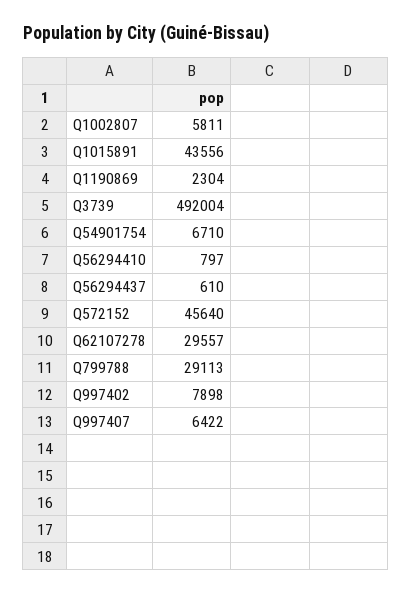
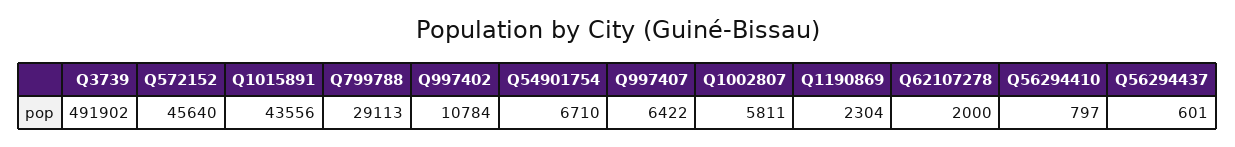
  {
    "Q1002807": 5811,
    "Q1015891": 43556,
    "Q1190869": 2304,
-   "Q3739": 492004,
+   "Q3739": 491902,
    "Q54901754": 6710,
    "Q56294410": 797,
-   "Q56294437": 610,
+   "Q56294437": 601,
    "Q572152": 45640,
-   "Q62107278": 29557,
+   "Q62107278": 2000,
    "Q799788": 29113,
-   "Q997402": 7898,
+   "Q997402": 10784,
    "Q997407": 6422
  }

